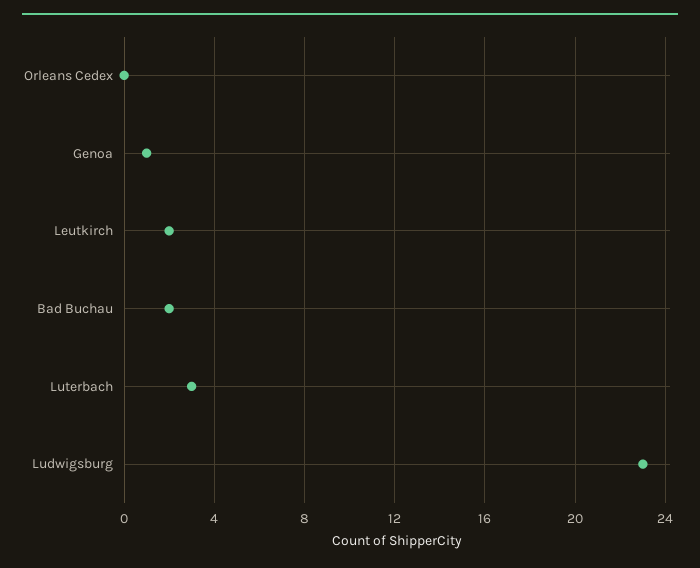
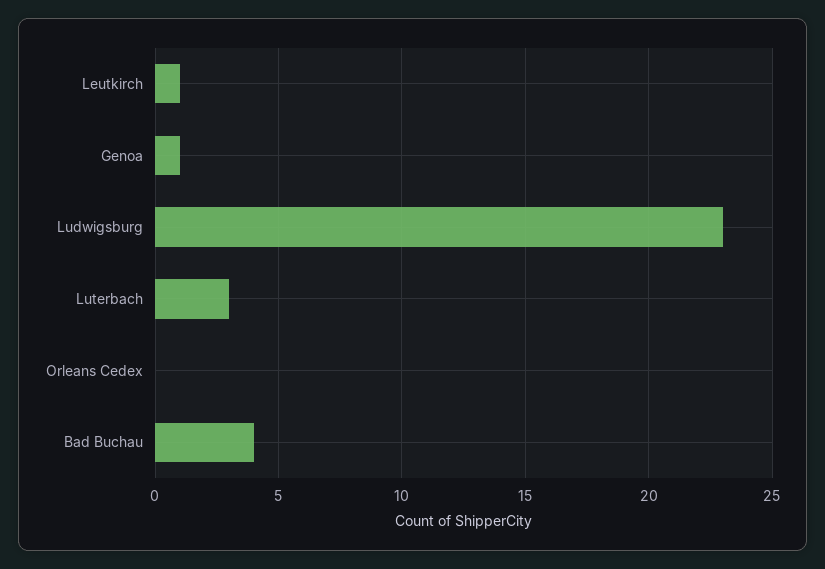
  {
    "Orleans Cedex": 0,
    "Genoa": 1,
-   "Leutkirch": 2,
+   "Leutkirch": 1,
-   "Bad Buchau": 2,
+   "Bad Buchau": 4,
    "Luterbach": 3,
    "Ludwigsburg": 23
  }

